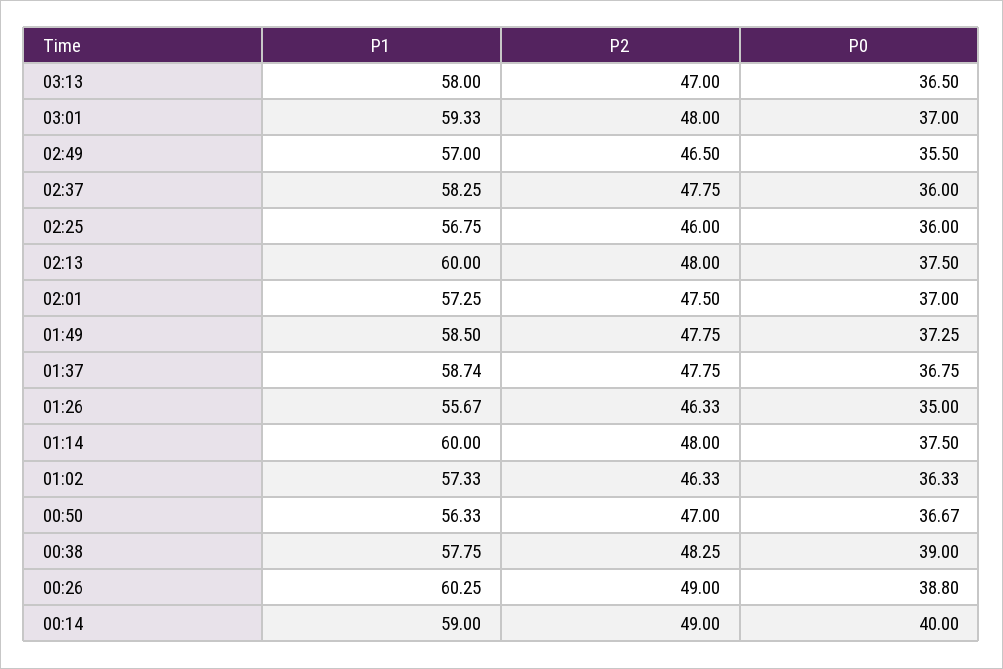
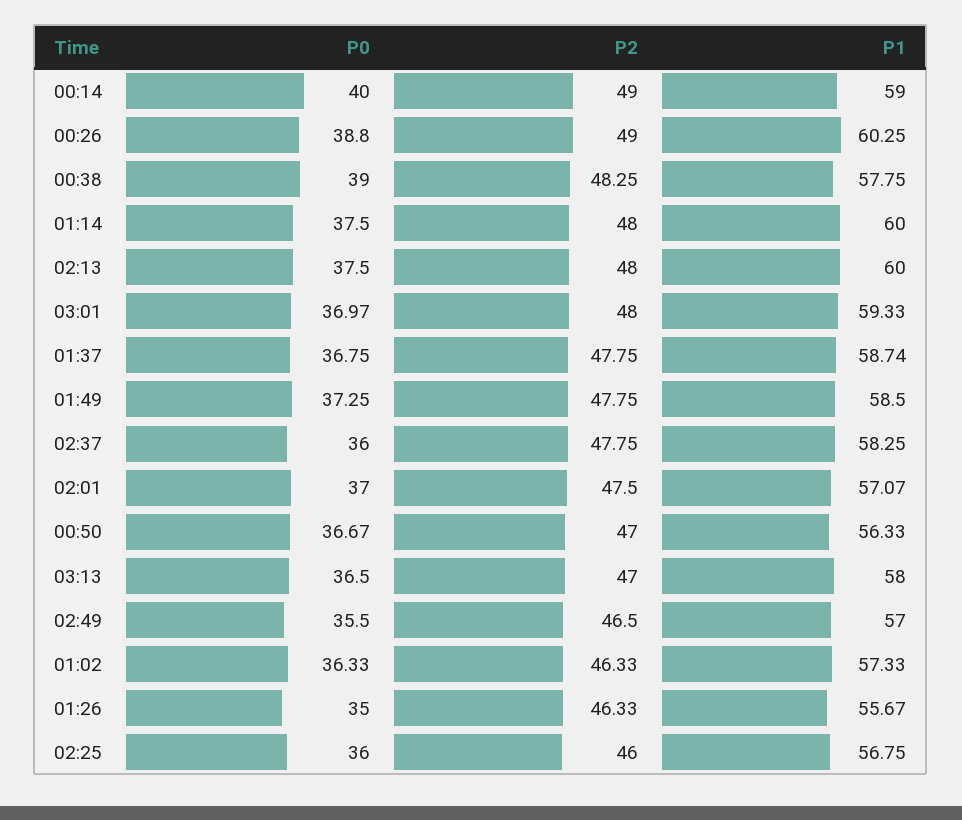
  {
    "P1": {
      "03:13": 58,
      "03:01": 59.33,
      "02:49": 57,
      "02:37": 58.25,
      "02:25": 56.75,
      "02:13": 60,
-     "02:01": 57.25,
+     "02:01": 57.07,
      "01:49": 58.5,
      "01:37": 58.74,
      "01:26": 55.67,
      "01:14": 60,
      "01:02": 57.33,
      "00:50": 56.33,
      "00:38": 57.75,
      "00:26": 60.25,
      "00:14": 59
    },
    "P2": {
      "03:13": 47,
      "03:01": 48,
      "02:49": 46.5,
      "02:37": 47.75,
      "02:25": 46,
      "02:13": 48,
      "02:01": 47.5,
      "01:49": 47.75,
      "01:37": 47.75,
      "01:26": 46.33,
      "01:14": 48,
      "01:02": 46.33,
      "00:50": 47,
      "00:38": 48.25,
      "00:26": 49,
      "00:14": 49
    },
    "P0": {
      "03:13": 36.5,
-     "03:01": 37,
+     "03:01": 36.97,
      "02:49": 35.5,
      "02:37": 36,
      "02:25": 36,
      "02:13": 37.5,
      "02:01": 37,
      "01:49": 37.25,
      "01:37": 36.75,
      "01:26": 35,
      "01:14": 37.5,
      "01:02": 36.33,
      "00:50": 36.67,
      "00:38": 39,
      "00:26": 38.8,
      "00:14": 40
    }
  }

